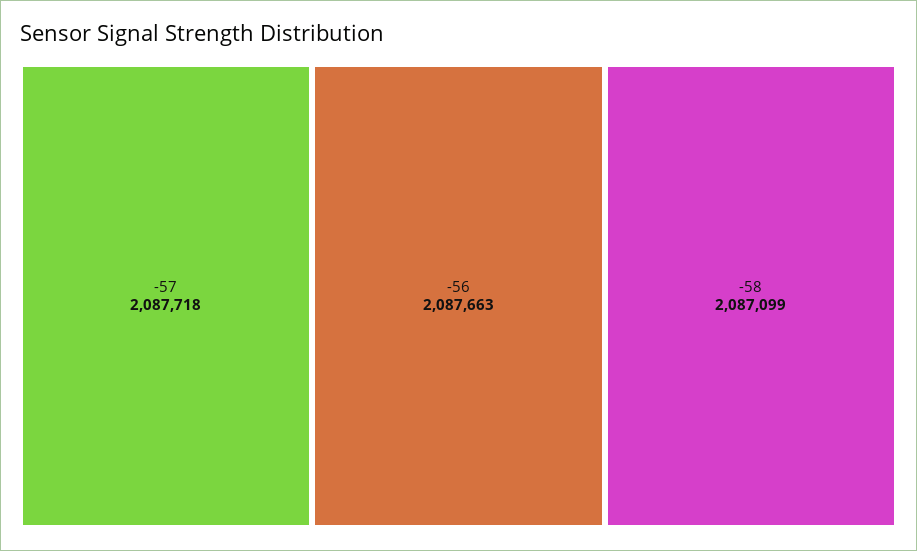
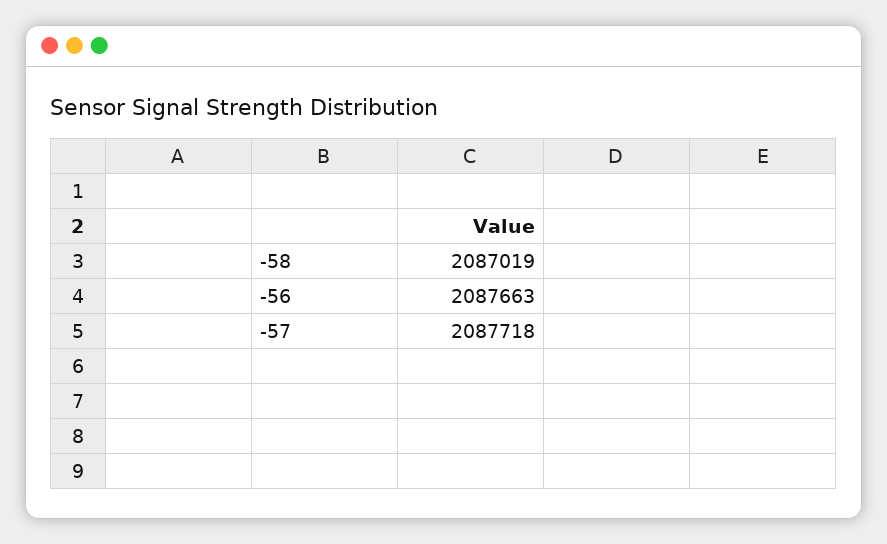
  {
    "-57": 2087718,
    "-56": 2087663,
-   "-58": 2087099
+   "-58": 2087019
  }

